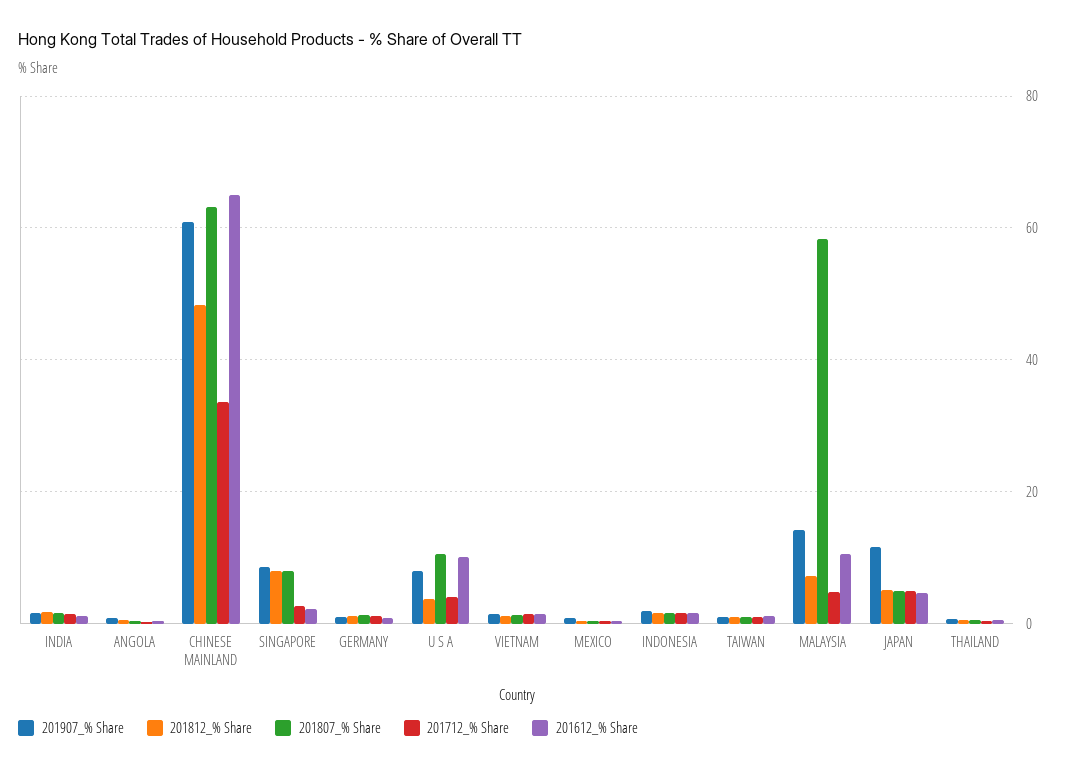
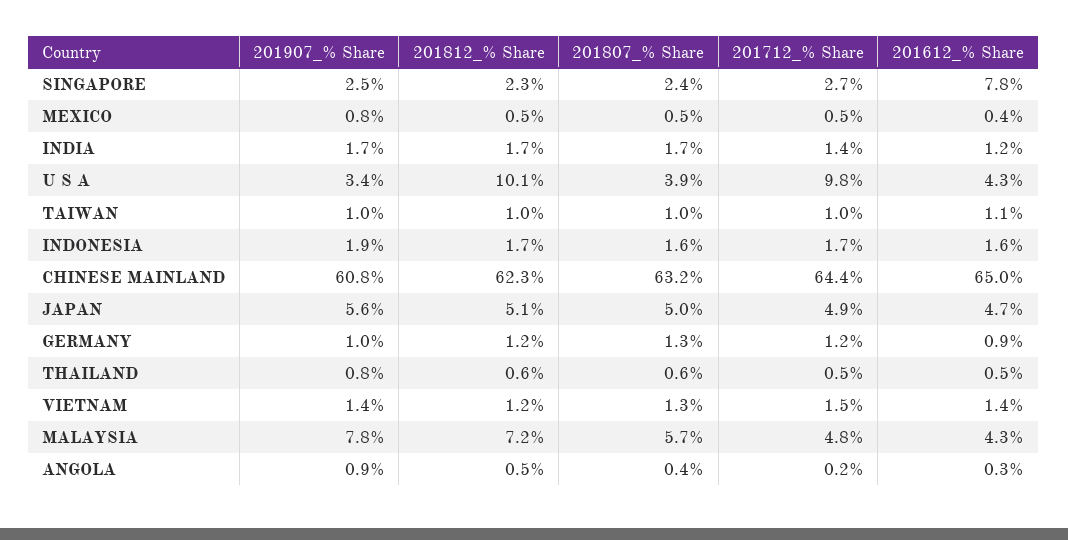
  {
    "201907_% Share": {
      "INDIA": 1.7,
      "ANGOLA": 0.9,
      "CHINESE MAINLAND": 60.8,
-     "SINGAPORE": 8,
+     "SINGAPORE": 2.5,
      "GERMANY": 1,
-     "U S A": 8,
+     "U S A": 3.4,
      "VIETNAM": 1.4,
      "MEXICO": 0.8,
      "INDONESIA": 1.9,
      "TAIWAN": 1,
-     "MALAYSIA": 14,
+     "MALAYSIA": 7.8,
-     "JAPAN": 12,
+     "JAPAN": 5.6,
      "THAILAND": 0.8
    },
    "201812_% Share": {
      "INDIA": 1.7,
      "ANGOLA": 0.5,
-     "CHINESE MAINLAND": 48,
+     "CHINESE MAINLAND": 62.3,
-     "SINGAPORE": 8,
+     "SINGAPORE": 2.3,
      "GERMANY": 1.2,
-     "U S A": 4,
+     "U S A": 10.1,
      "VIETNAM": 1.2,
      "MEXICO": 0.5,
      "INDONESIA": 1.7,
      "TAIWAN": 1,
      "MALAYSIA": 7.2,
      "JAPAN": 5.1,
      "THAILAND": 0.6
    },
    "201807_% Share": {
      "INDIA": 1.7,
      "ANGOLA": 0.4,
      "CHINESE MAINLAND": 63.2,
-     "SINGAPORE": 8,
+     "SINGAPORE": 2.4,
      "GERMANY": 1.3,
-     "U S A": 10,
+     "U S A": 3.9,
      "VIETNAM": 1.3,
      "MEXICO": 0.5,
      "INDONESIA": 1.6,
      "TAIWAN": 1,
-     "MALAYSIA": 58,
+     "MALAYSIA": 5.7,
      "JAPAN": 5,
      "THAILAND": 0.6
    },
    "201712_% Share": {
      "INDIA": 1.4,
      "ANGOLA": 0.2,
-     "CHINESE MAINLAND": 34,
+     "CHINESE MAINLAND": 64.4,
      "SINGAPORE": 2.7,
      "GERMANY": 1.2,
-     "U S A": 4,
+     "U S A": 9.8,
      "VIETNAM": 1.5,
      "MEXICO": 0.5,
      "INDONESIA": 1.7,
      "TAIWAN": 1,
      "MALAYSIA": 4.8,
      "JAPAN": 4.9,
      "THAILAND": 0.5
    },
    "201612_% Share": {
      "INDIA": 1.2,
      "ANGOLA": 0.3,
      "CHINESE MAINLAND": 65,
-     "SINGAPORE": 2,
+     "SINGAPORE": 7.8,
      "GERMANY": 0.9,
-     "U S A": 10,
+     "U S A": 4.3,
      "VIETNAM": 1.4,
      "MEXICO": 0.4,
      "INDONESIA": 1.6,
      "TAIWAN": 1.1,
-     "MALAYSIA": 10,
+     "MALAYSIA": 4.3,
      "JAPAN": 4.7,
      "THAILAND": 0.5
    }
  }

